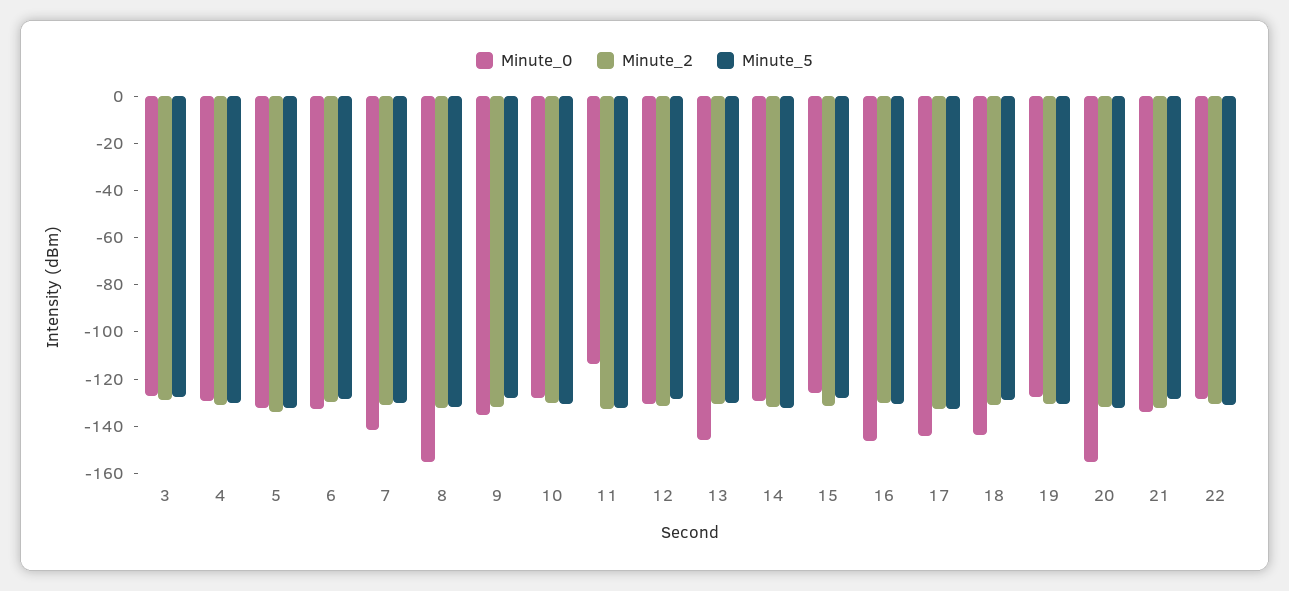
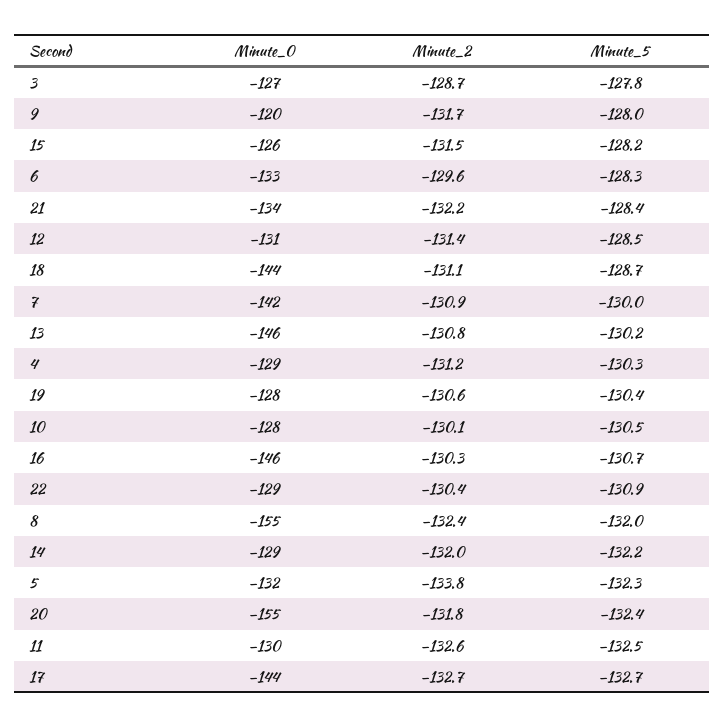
  {
    "Minute_0": {
      "3": -127,
      "4": -129,
      "5": -132,
      "6": -133,
      "7": -142,
      "8": -155,
-     "9": -135,
+     "9": -120,
      "10": -128,
-     "11": -115,
+     "11": -130,
      "12": -131,
      "13": -146,
      "14": -129,
      "15": -126,
      "16": -146,
      "17": -144,
      "18": -144,
      "19": -128,
      "20": -155,
      "21": -134,
      "22": -129
    },
    "Minute_2": {
      "3": -128.7,
      "4": -131.2,
      "5": -133.8,
      "6": -129.6,
      "7": -130.9,
      "8": -132.4,
      "9": -131.7,
      "10": -130.1,
      "11": -132.6,
      "12": -131.4,
      "13": -130.8,
      "14": -132,
      "15": -131.5,
      "16": -130.3,
      "17": -132.7,
      "18": -131.1,
      "19": -130.6,
      "20": -131.8,
      "21": -132.2,
      "22": -130.4
    },
    "Minute_5": {
      "3": -127.8,
      "4": -130.3,
      "5": -132.3,
      "6": -128.3,
      "7": -130,
      "8": -132,
      "9": -128,
      "10": -130.5,
      "11": -132.5,
      "12": -128.5,
      "13": -130.2,
      "14": -132.2,
      "15": -128.2,
      "16": -130.7,
      "17": -132.7,
      "18": -128.7,
      "19": -130.4,
      "20": -132.4,
      "21": -128.4,
      "22": -130.9
    }
  }

